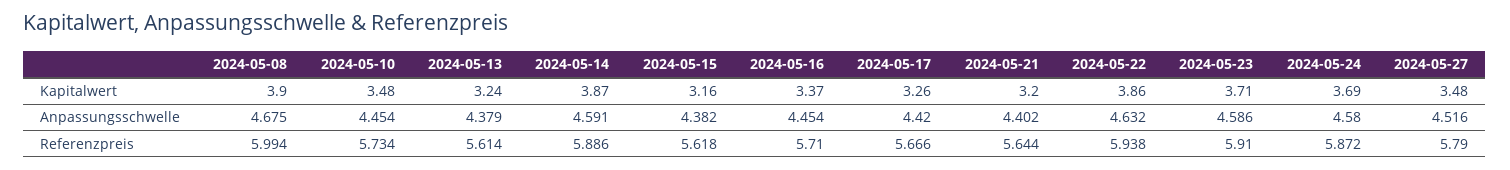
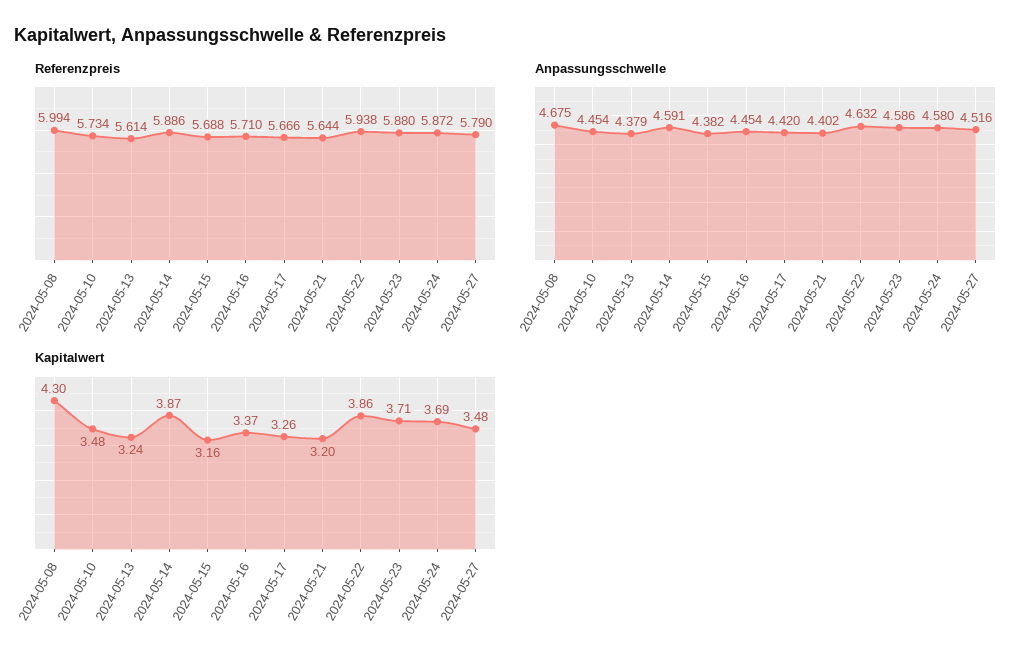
  {
    "Kapitalwert": {
-     "2024-05-08": 3.9,
+     "2024-05-08": 4.3,
      "2024-05-10": 3.48,
      "2024-05-13": 3.24,
      "2024-05-14": 3.87,
      "2024-05-15": 3.16,
      "2024-05-16": 3.37,
      "2024-05-17": 3.26,
      "2024-05-21": 3.2,
      "2024-05-22": 3.86,
      "2024-05-23": 3.71,
      "2024-05-24": 3.69,
      "2024-05-27": 3.48
    },
    "Anpassungsschwelle": {
      "2024-05-08": 4.675,
      "2024-05-10": 4.454,
      "2024-05-13": 4.379,
      "2024-05-14": 4.591,
      "2024-05-15": 4.382,
      "2024-05-16": 4.454,
      "2024-05-17": 4.42,
      "2024-05-21": 4.402,
      "2024-05-22": 4.632,
      "2024-05-23": 4.586,
      "2024-05-24": 4.58,
      "2024-05-27": 4.516
    },
    "Referenzpreis": {
      "2024-05-08": 5.994,
      "2024-05-10": 5.734,
      "2024-05-13": 5.614,
      "2024-05-14": 5.886,
-     "2024-05-15": 5.618,
+     "2024-05-15": 5.688,
      "2024-05-16": 5.71,
      "2024-05-17": 5.666,
      "2024-05-21": 5.644,
      "2024-05-22": 5.938,
-     "2024-05-23": 5.91,
+     "2024-05-23": 5.88,
      "2024-05-24": 5.872,
      "2024-05-27": 5.79
    }
  }

